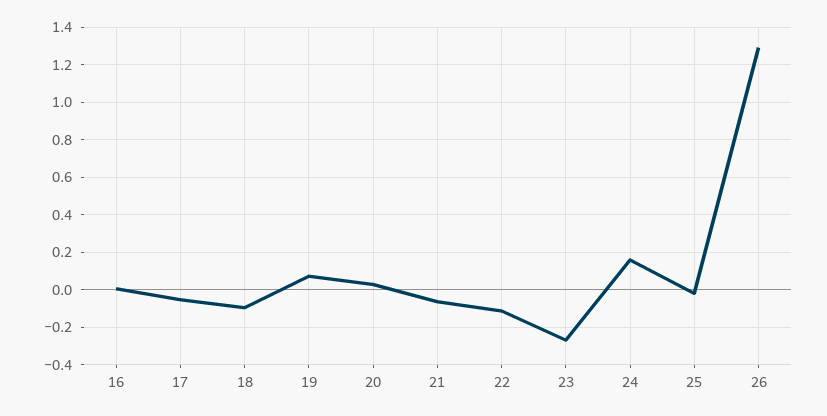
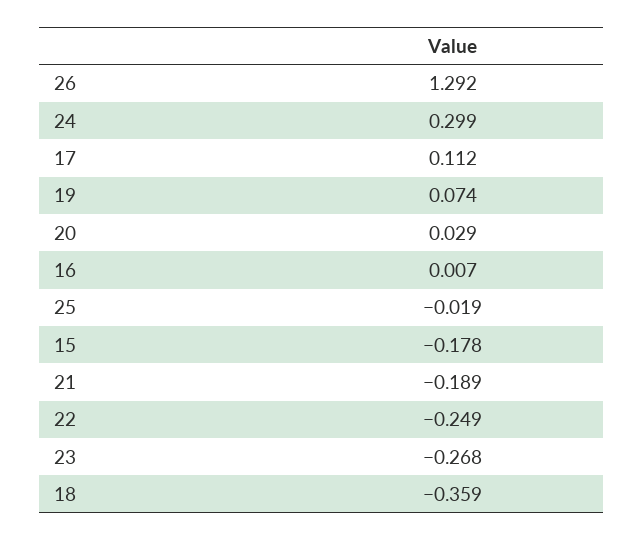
  {
    "16": 0.007,
-   "17": -0.05,
+   "17": 0.112,
-   "18": -0.1,
+   "18": -0.359,
    "19": 0.074,
    "20": 0.029,
-   "21": -0.05,
+   "21": -0.189,
-   "22": -0.1,
+   "22": -0.249,
    "23": -0.268,
-   "24": 0.15,
+   "24": 0.299,
    "25": -0.019,
-   "26": 1.292
+   "26": 1.292,
+   "15": -0.178
  }

